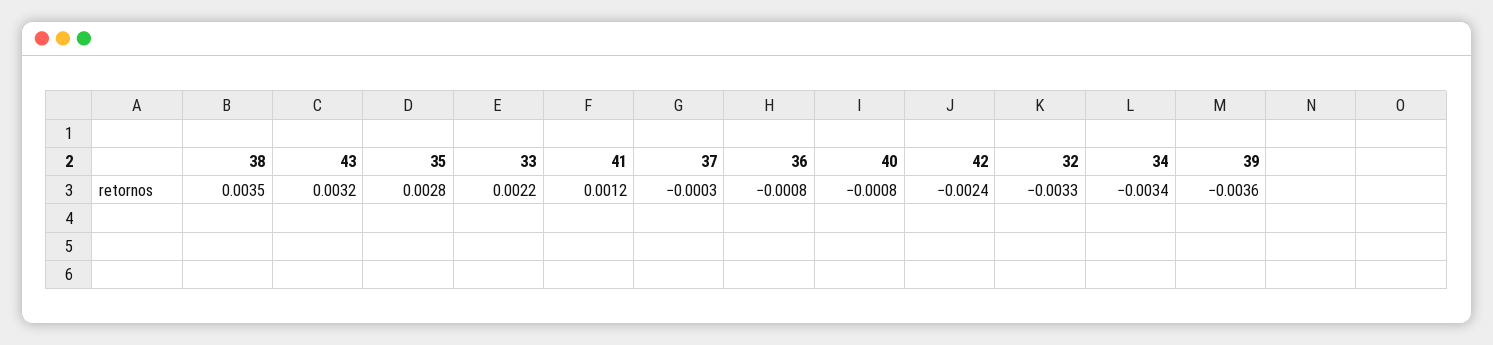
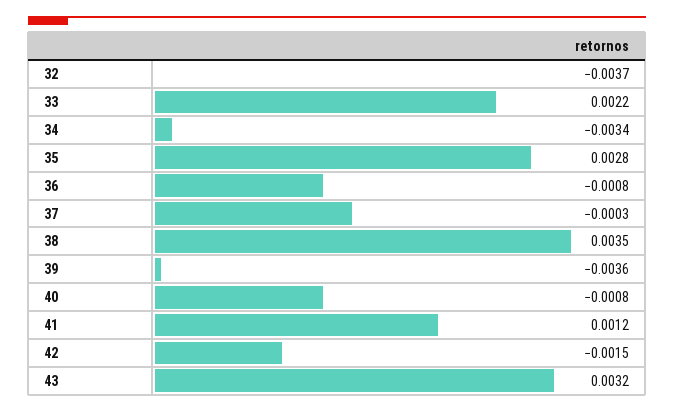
  {
    "38": 0.0035,
    "43": 0.0032,
    "35": 0.0028,
    "33": 0.0022,
    "41": 0.0012,
    "37": -0.0003,
    "36": -0.0008,
    "40": -0.0008,
-   "42": -0.0024,
+   "42": -0.0015,
-   "32": -0.0033,
+   "32": -0.0037,
    "34": -0.0034,
    "39": -0.0036
  }

